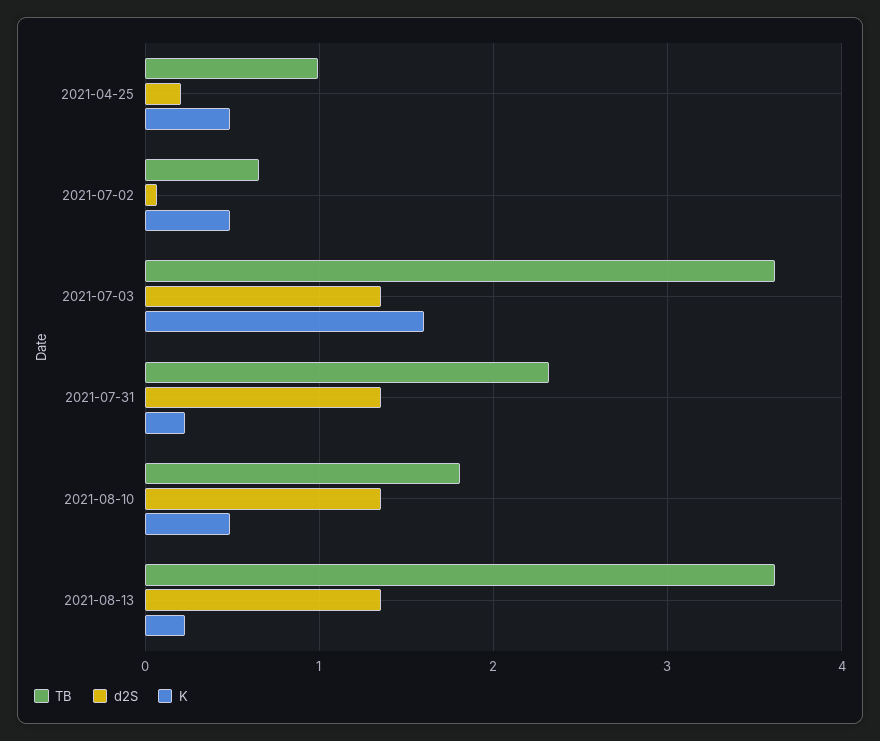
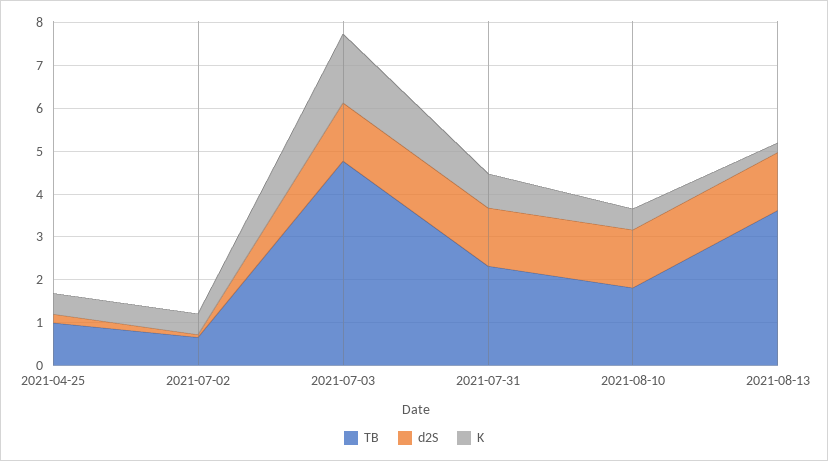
  {
    "TB": {
      "2021-04-25": 1,
      "2021-07-02": 0.7,
-     "2021-07-03": 3.6,
+     "2021-07-03": 4.8,
      "2021-07-31": 2.3,
      "2021-08-10": 1.8,
      "2021-08-13": 3.6
    },
    "d2S": {
      "2021-04-25": 0.2,
      "2021-07-02": 0.1,
      "2021-07-03": 1.4,
      "2021-07-31": 1.4,
      "2021-08-10": 1.4,
      "2021-08-13": 1.4
    },
    "K": {
      "2021-04-25": 0.5,
      "2021-07-02": 0.5,
      "2021-07-03": 1.6,
-     "2021-07-31": 0.2,
+     "2021-07-31": 0.8,
      "2021-08-10": 0.5,
      "2021-08-13": 0.2
    }
  }

